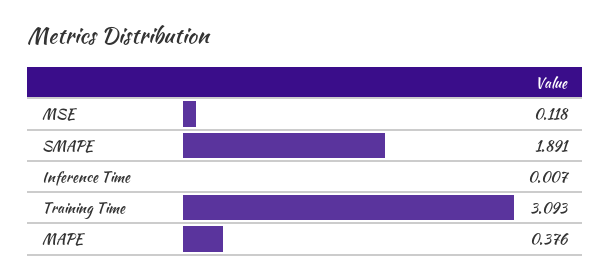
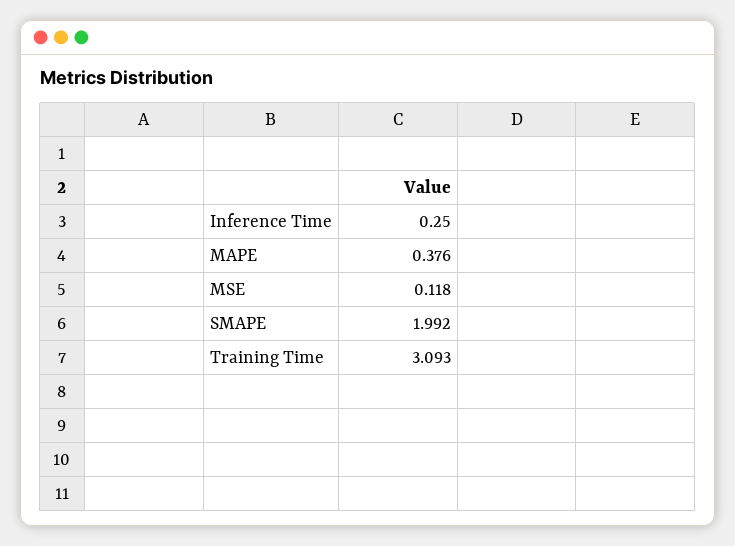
  {
    "MSE": 0.118,
-   "SMAPE": 1.891,
+   "SMAPE": 1.992,
-   "Inference Time": 0.007,
+   "Inference Time": 0.25,
    "Training Time": 3.093,
    "MAPE": 0.376
  }

